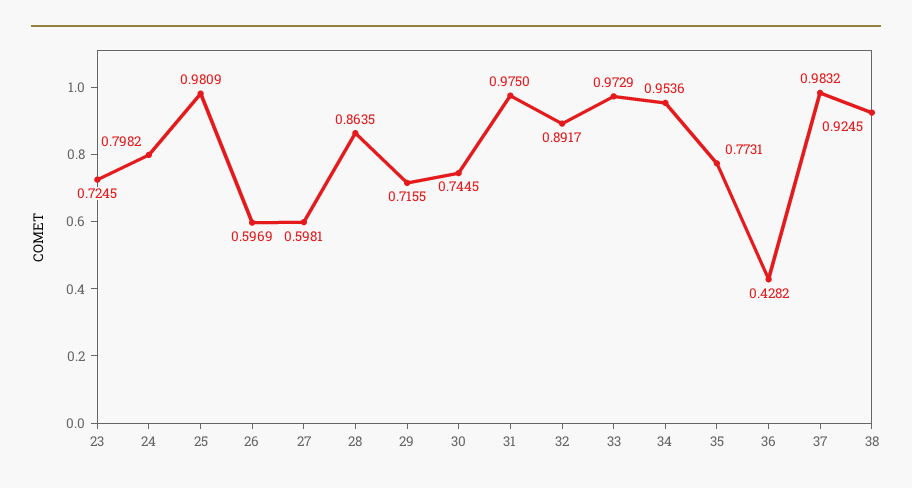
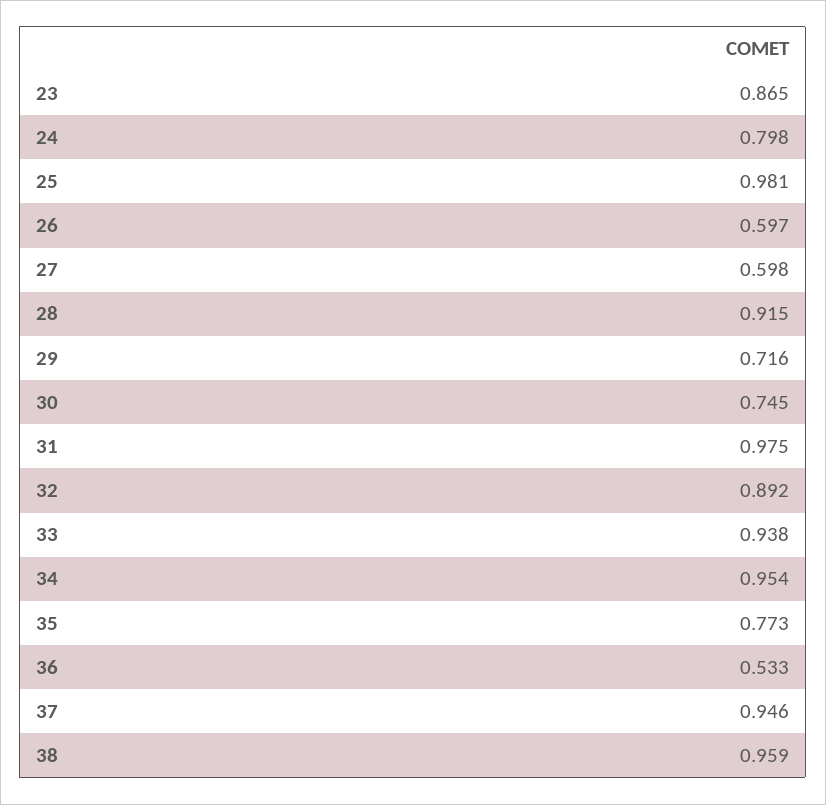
  {
-   "23": 0.7245,
+   "23": 0.865,
    "24": 0.7982,
    "25": 0.9809,
    "26": 0.5969,
    "27": 0.5981,
-   "28": 0.8635,
+   "28": 0.915,
    "29": 0.7155,
    "30": 0.7445,
    "31": 0.975,
    "32": 0.8917,
-   "33": 0.9729,
+   "33": 0.938,
    "34": 0.9536,
    "35": 0.7731,
-   "36": 0.4282,
+   "36": 0.533,
-   "37": 0.9832,
+   "37": 0.946,
-   "38": 0.9245
+   "38": 0.959
  }

